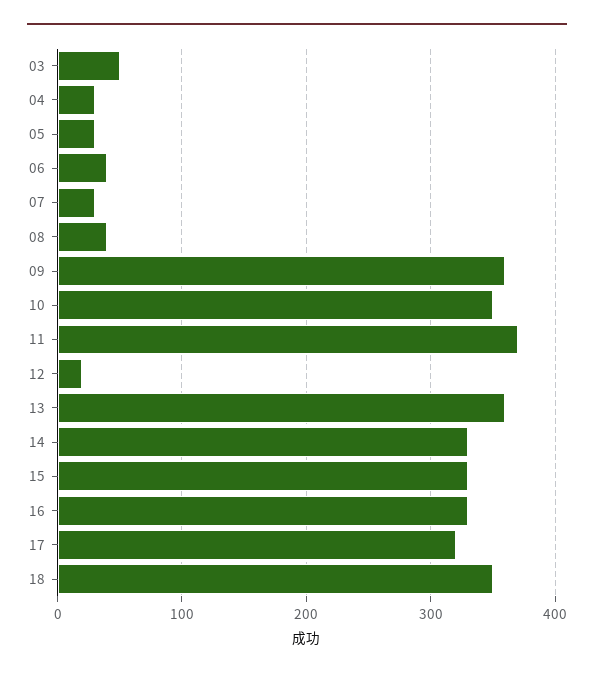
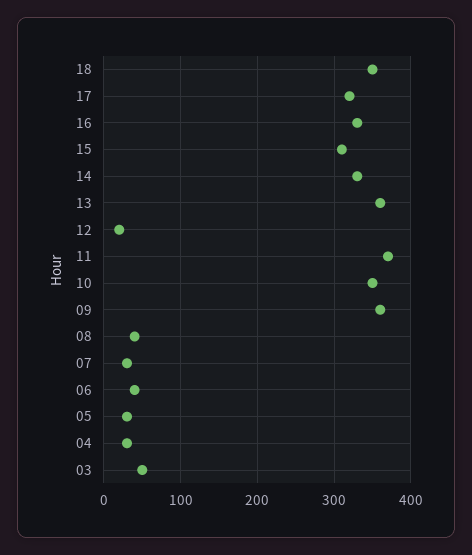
  {
    "03": 50,
    "04": 30,
    "05": 30,
    "06": 40,
    "07": 30,
    "08": 40,
    "09": 360,
    "10": 350,
    "11": 370,
    "12": 20,
    "13": 360,
    "14": 330,
-   "15": 330,
+   "15": 310,
    "16": 330,
    "17": 320,
    "18": 350
  }

